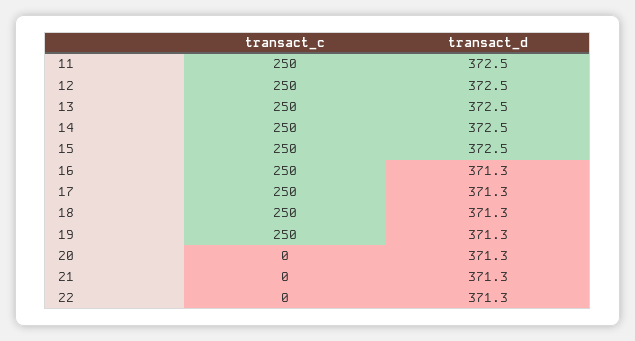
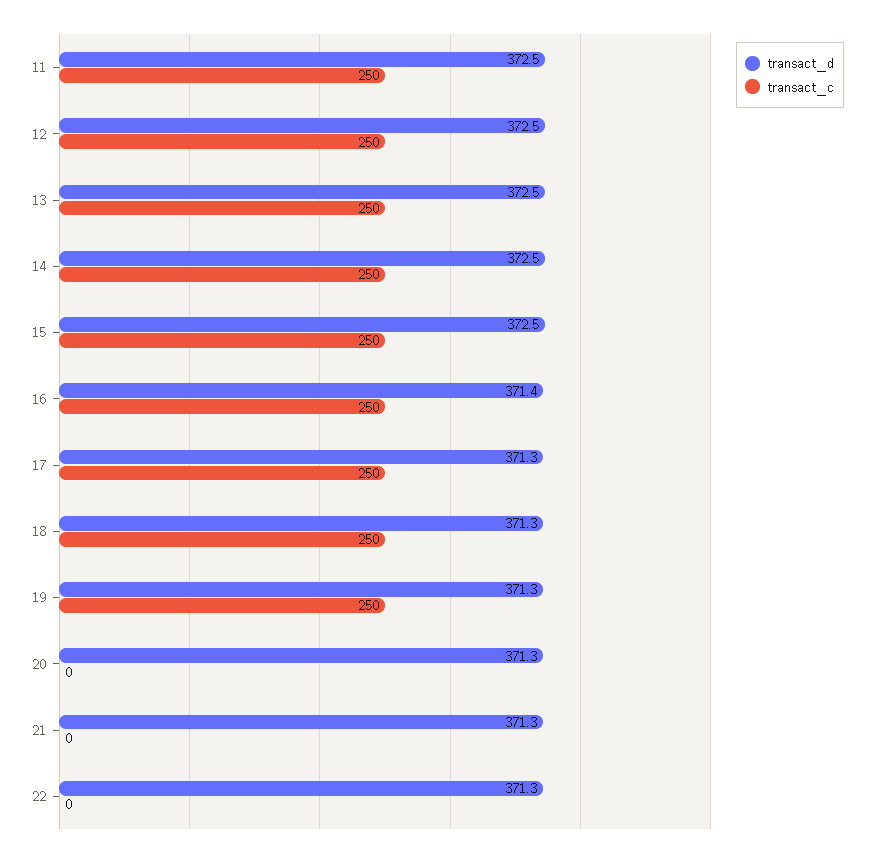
  {
    "transact_c": {
      "11": 250,
      "12": 250,
      "13": 250,
      "14": 250,
      "15": 250,
      "16": 250,
      "17": 250,
      "18": 250,
      "19": 250,
      "20": 0,
      "21": 0,
      "22": 0
    },
    "transact_d": {
      "11": 372.5,
      "12": 372.5,
      "13": 372.5,
      "14": 372.5,
      "15": 372.5,
-     "16": 371.3,
+     "16": 371.4,
      "17": 371.3,
      "18": 371.3,
      "19": 371.3,
      "20": 371.3,
      "21": 371.3,
      "22": 371.3
    }
  }

